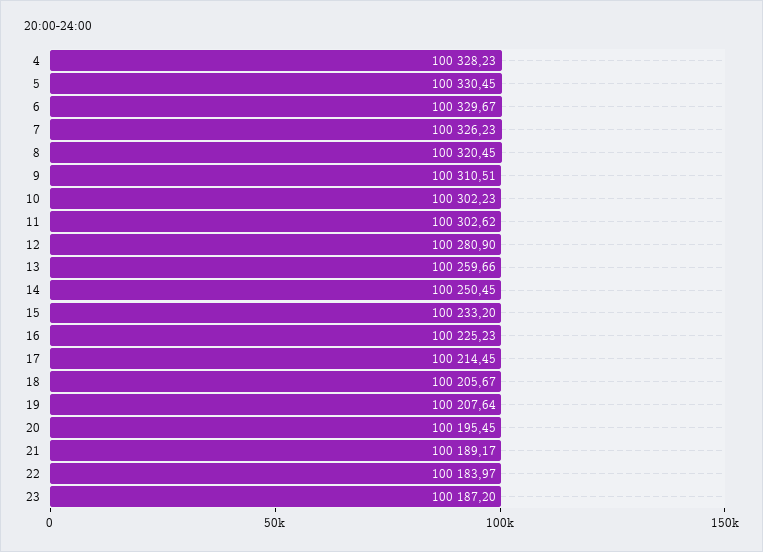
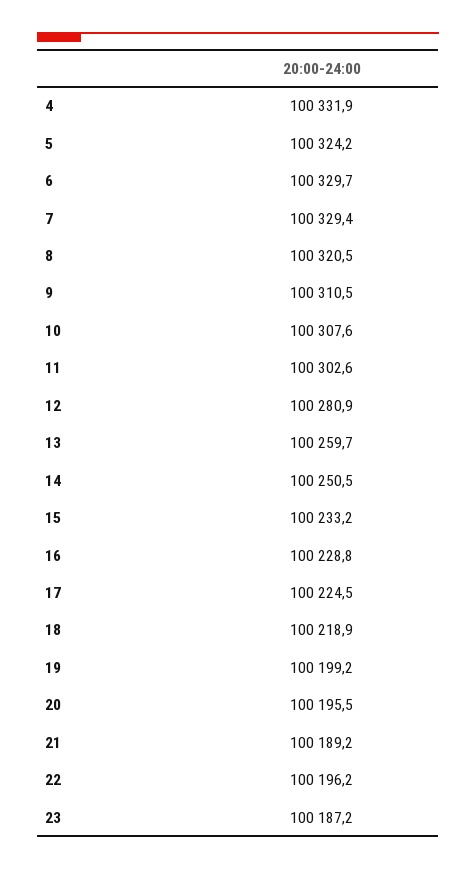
  {
-   "4": 100328.23,
+   "4": 100331.9,
-   "5": 100330.45,
+   "5": 100324.2,
    "6": 100329.67,
-   "7": 100326.23,
+   "7": 100329.4,
    "8": 100320.45,
    "9": 100310.51,
-   "10": 100302.23,
+   "10": 100307.6,
    "11": 100302.62,
    "12": 100280.9,
    "13": 100259.66,
    "14": 100250.45,
    "15": 100233.2,
-   "16": 100225.23,
+   "16": 100228.8,
-   "17": 100214.45,
+   "17": 100224.5,
-   "18": 100205.67,
+   "18": 100218.9,
-   "19": 100207.64,
+   "19": 100199.2,
    "20": 100195.45,
    "21": 100189.17,
-   "22": 100183.97,
+   "22": 100196.2,
    "23": 100187.2
  }

